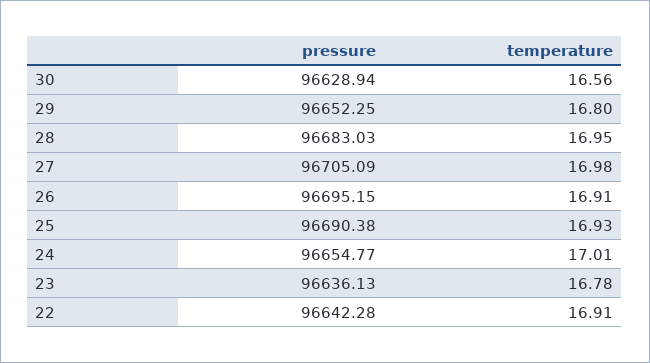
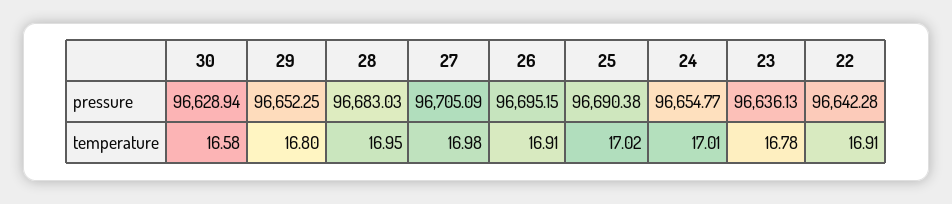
  {
    "pressure": {
      "30": 96628.94,
      "29": 96652.25,
      "28": 96683.03,
      "27": 96705.09,
      "26": 96695.15,
      "25": 96690.38,
      "24": 96654.77,
      "23": 96636.13,
      "22": 96642.28
    },
    "temperature": {
-     "30": 16.56,
+     "30": 16.58,
      "29": 16.8,
      "28": 16.95,
      "27": 16.98,
      "26": 16.91,
-     "25": 16.93,
+     "25": 17.02,
      "24": 17.01,
      "23": 16.78,
      "22": 16.91
    }
  }

